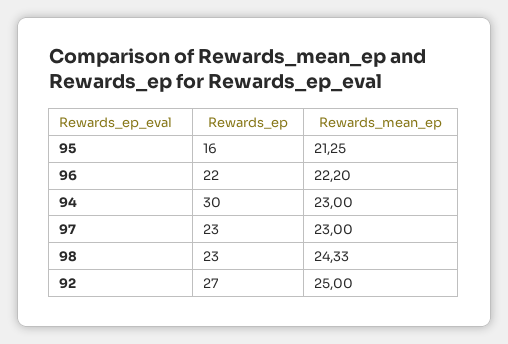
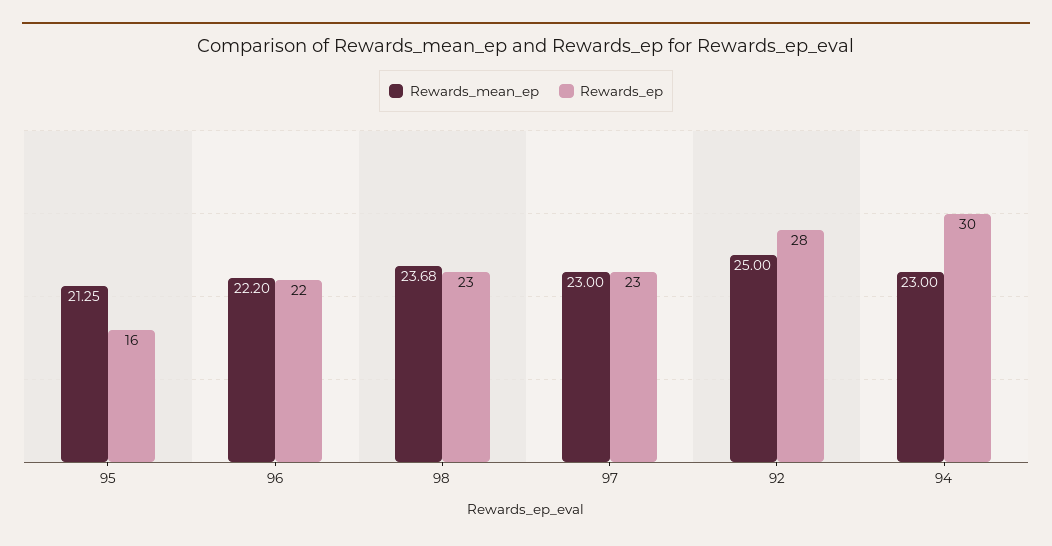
  {
    "Rewards_ep": {
      "95": 16,
      "96": 22,
      "94": 30,
      "97": 23,
      "98": 23,
-     "92": 27
+     "92": 28
    },
    "Rewards_mean_ep": {
      "95": 21.25,
      "96": 22.2,
      "94": 23,
      "97": 23,
-     "98": 24.33,
+     "98": 23.68,
      "92": 25
    }
  }

